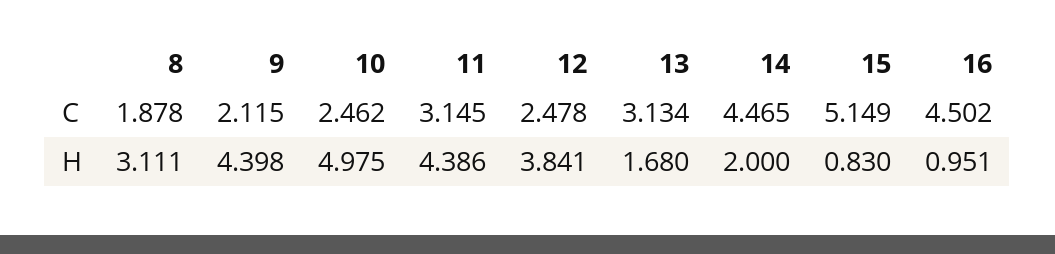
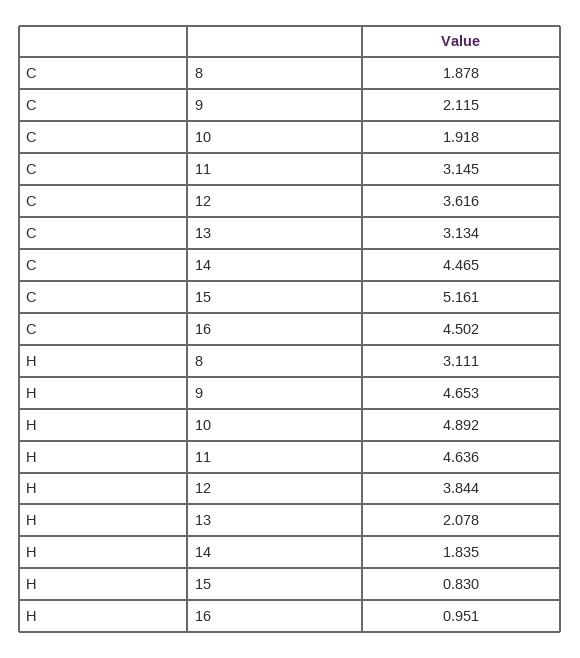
  {
    "8": {
      "C": 1.878,
      "H": 3.111
    },
    "9": {
      "C": 2.115,
-     "H": 4.398
+     "H": 4.653
    },
    "10": {
-     "C": 2.462,
+     "C": 1.918,
-     "H": 4.975
+     "H": 4.892
    },
    "11": {
      "C": 3.145,
-     "H": 4.386
+     "H": 4.636
    },
    "12": {
-     "C": 2.478,
+     "C": 3.616,
-     "H": 3.841
+     "H": 3.844
    },
    "13": {
      "C": 3.134,
-     "H": 1.68
+     "H": 2.078
    },
    "14": {
      "C": 4.465,
-     "H": 2
+     "H": 1.835
    },
    "15": {
-     "C": 5.149,
+     "C": 5.161,
      "H": 0.83
    },
    "16": {
      "C": 4.502,
      "H": 0.951
    }
  }

